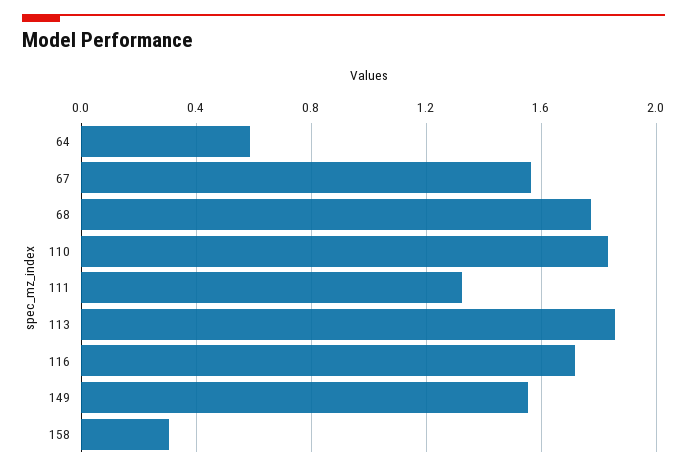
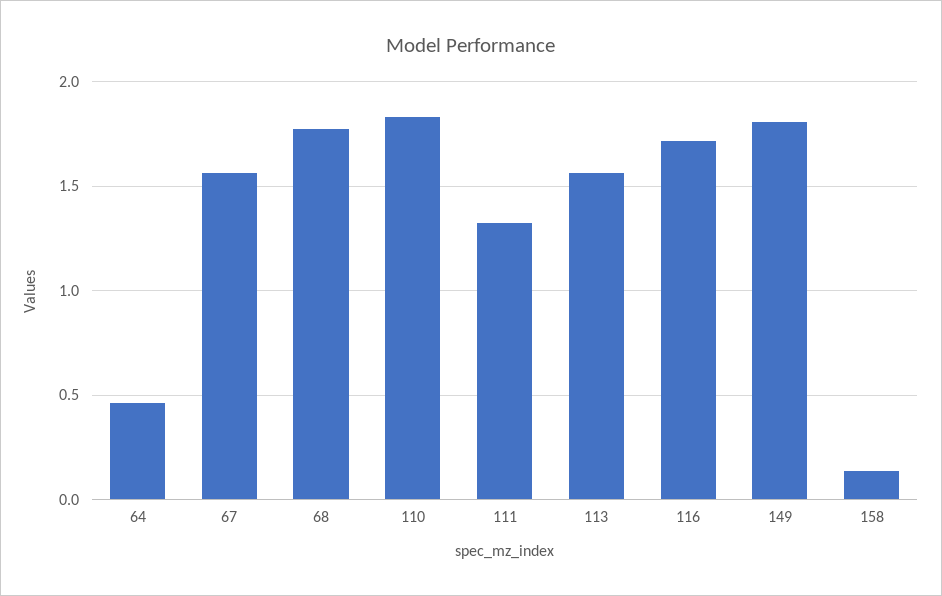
  {
-   "64": 0.6,
+   "64": 0.45,
    "67": 1.55,
    "68": 1.75,
    "110": 1.85,
    "111": 1.35,
-   "113": 1.85,
+   "113": 1.55,
    "116": 1.7,
-   "149": 1.55,
+   "149": 1.8,
-   "158": 0.3
+   "158": 0.15
  }

